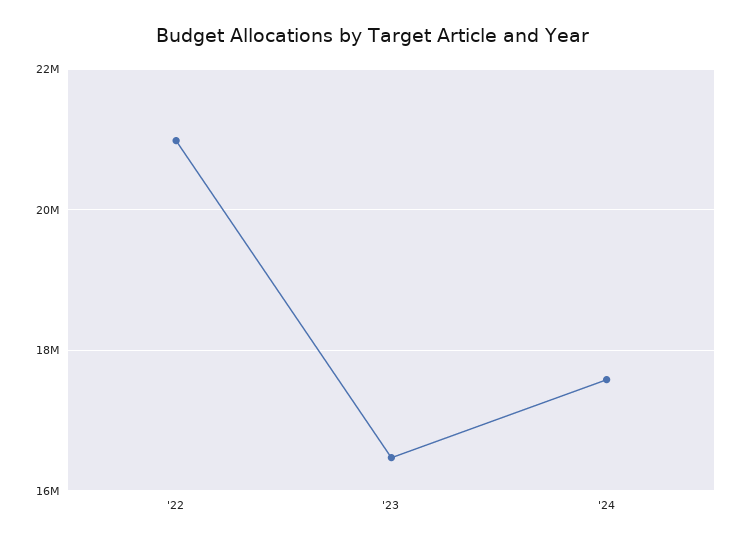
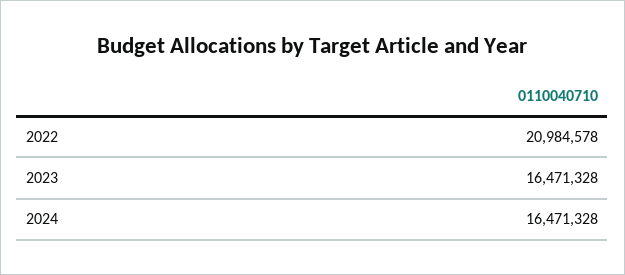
  {
    "'22": 20984578,
    "'23": 16471328,
-   "'24": 17600000
+   "'24": 16471328
  }

